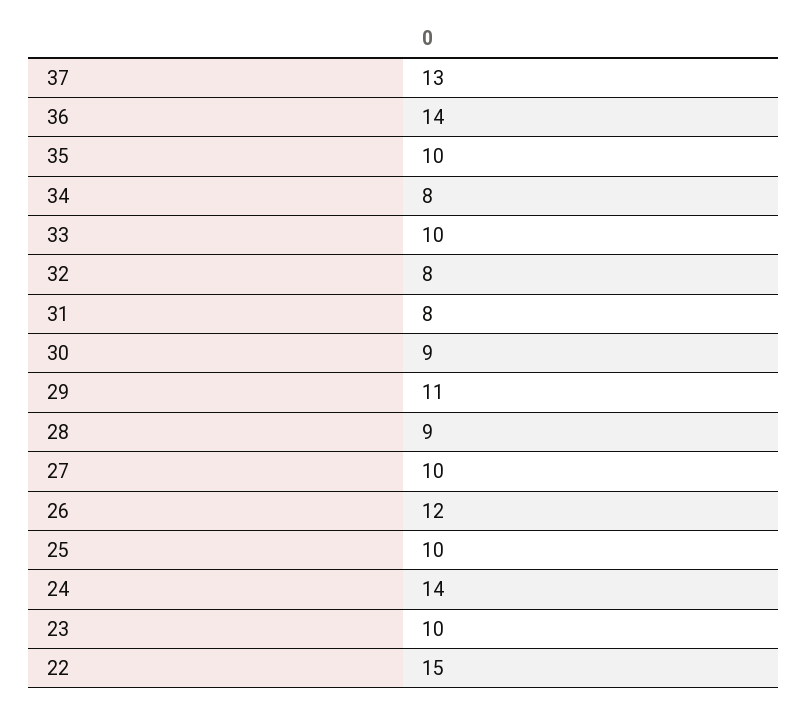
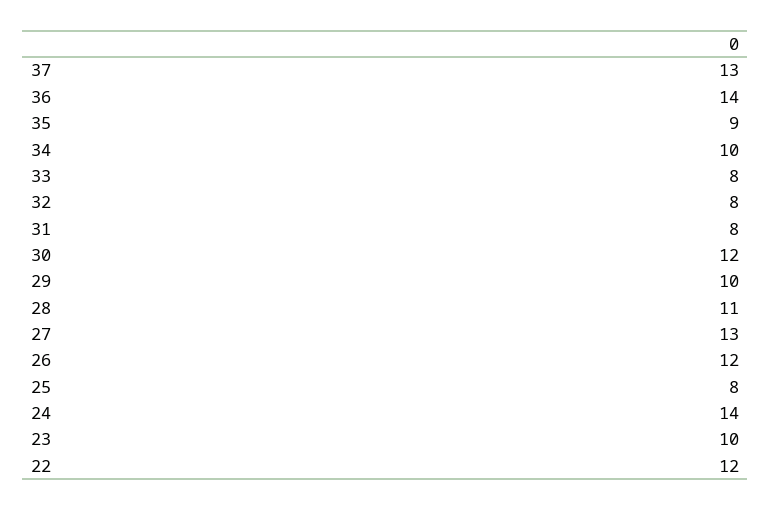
  {
    "37": 13,
    "36": 14,
-   "35": 10,
+   "35": 9,
-   "34": 8,
+   "34": 10,
-   "33": 10,
+   "33": 8,
    "32": 8,
    "31": 8,
-   "30": 9,
+   "30": 12,
-   "29": 11,
+   "29": 10,
-   "28": 9,
+   "28": 11,
-   "27": 10,
+   "27": 13,
    "26": 12,
-   "25": 10,
+   "25": 8,
    "24": 14,
    "23": 10,
-   "22": 15
+   "22": 12
  }

